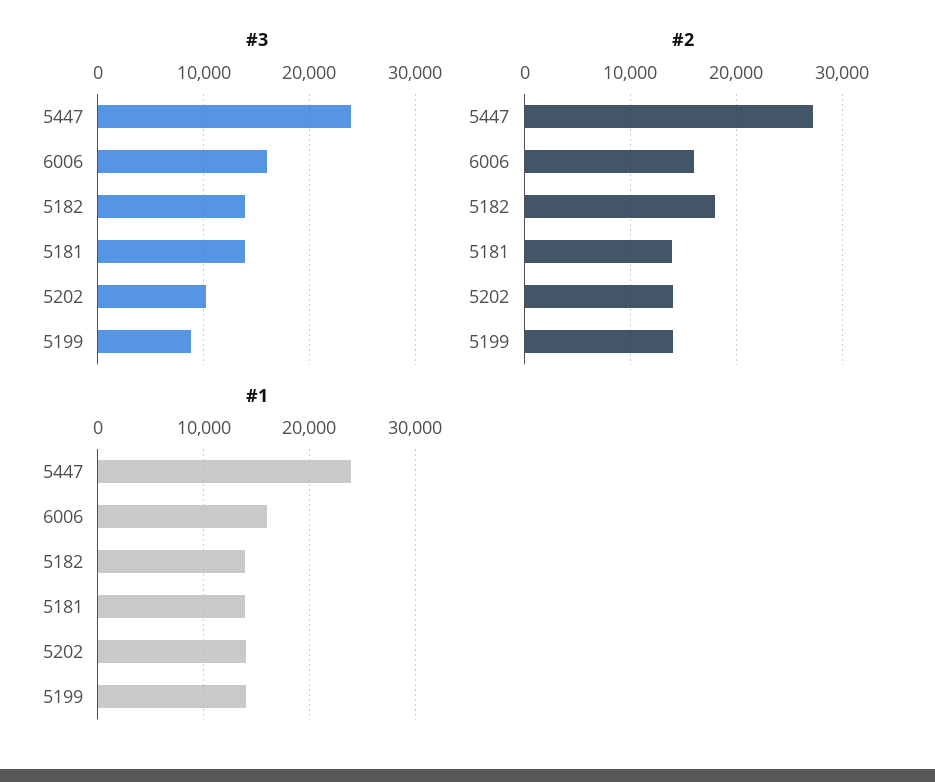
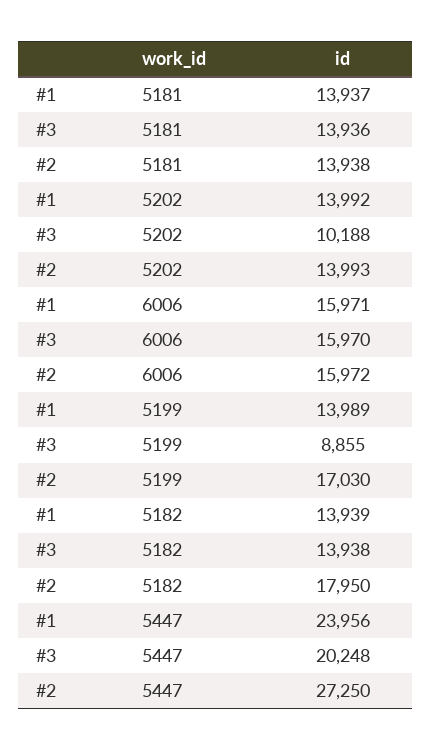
  {
    "#3": {
-     "5447": 24000,
+     "5447": 20248,
      "6006": 15970,
      "5182": 13938,
      "5181": 13936,
      "5202": 10188,
      "5199": 8855
    },
    "#2": {
      "5447": 27250,
      "6006": 15972,
      "5182": 17950,
      "5181": 13938,
      "5202": 13993,
-     "5199": 14000
+     "5199": 17030
    },
    "#1": {
      "5447": 23956,
      "6006": 15971,
      "5182": 13939,
      "5181": 13937,
      "5202": 13992,
      "5199": 13989
    }
  }

